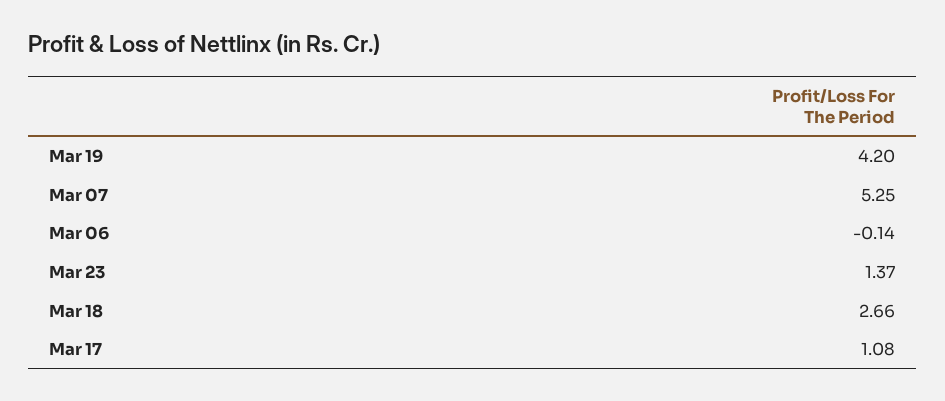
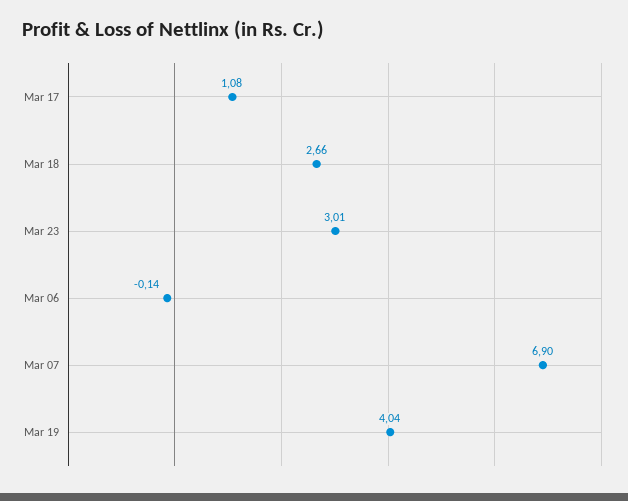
  {
-   "Mar 19": 4.2,
+   "Mar 19": 4.04,
-   "Mar 07": 5.25,
+   "Mar 07": 6.9,
    "Mar 06": -0.14,
-   "Mar 23": 1.37,
+   "Mar 23": 3.01,
    "Mar 18": 2.66,
    "Mar 17": 1.08
  }

